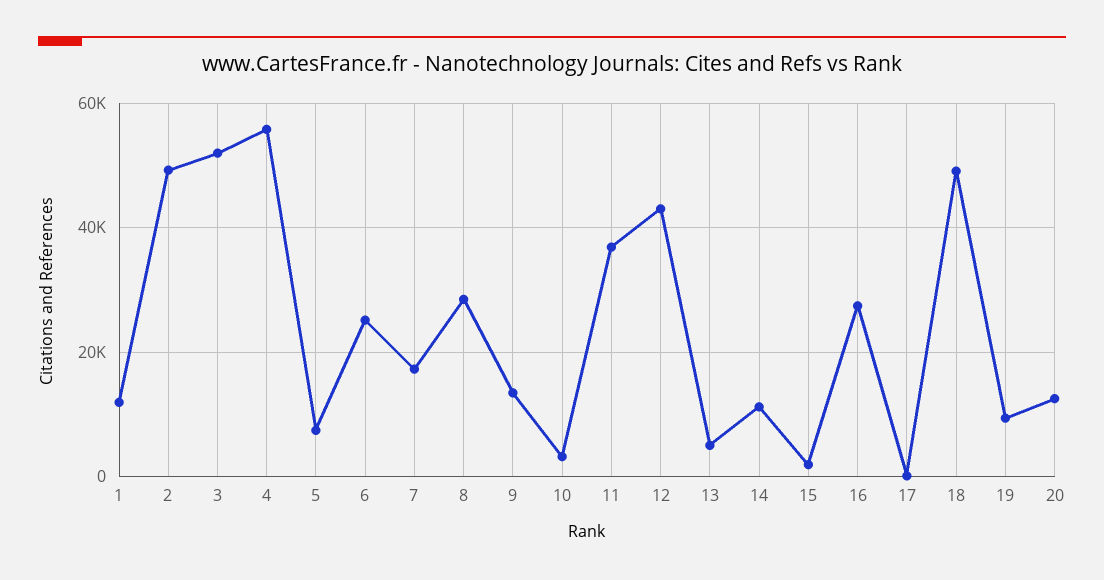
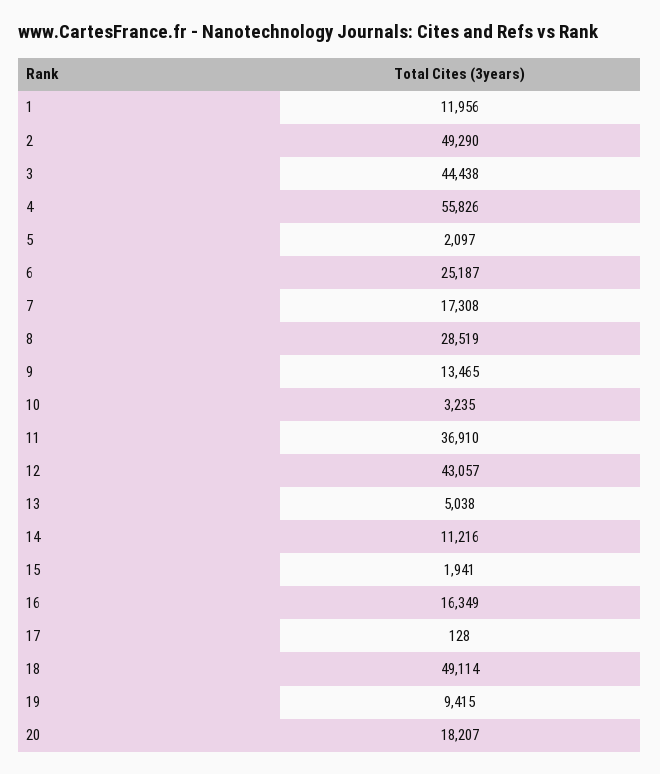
  {
    "1": 11956,
    "2": 49290,
-   "3": 52000,
+   "3": 44438,
    "4": 55826,
-   "5": 8000,
+   "5": 2097,
    "6": 25187,
    "7": 17308,
    "8": 28519,
    "9": 13465,
    "10": 3235,
    "11": 36910,
    "12": 43057,
    "13": 5038,
    "14": 11216,
    "15": 1941,
-   "16": 28000,
+   "16": 16349,
    "17": 128,
    "18": 49114,
    "19": 9415,
-   "20": 12000
+   "20": 18207
  }

